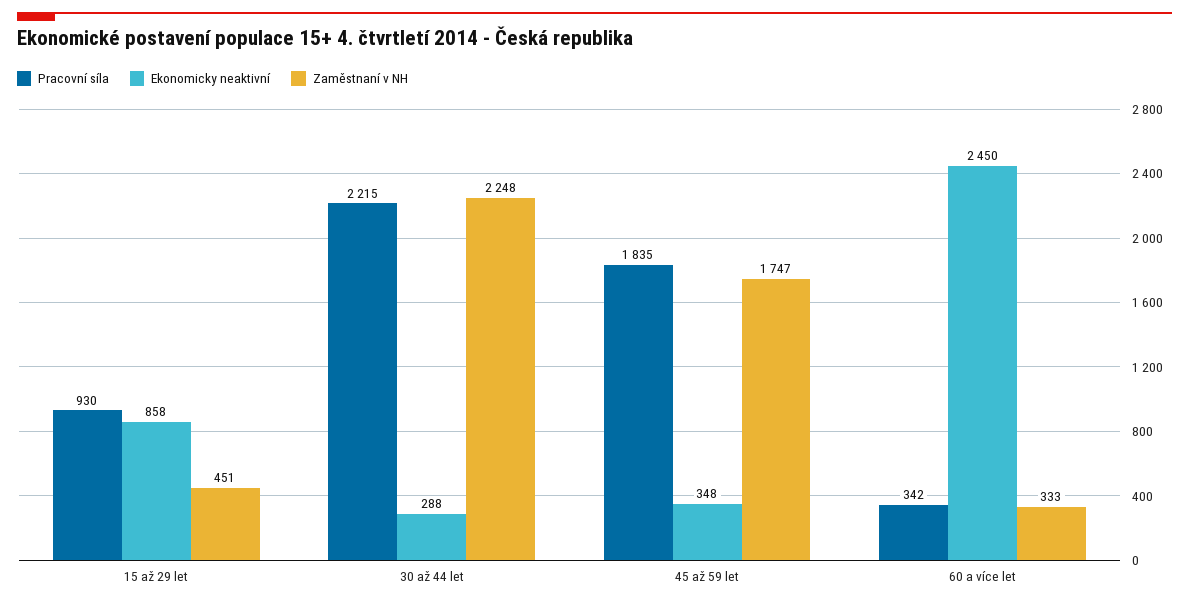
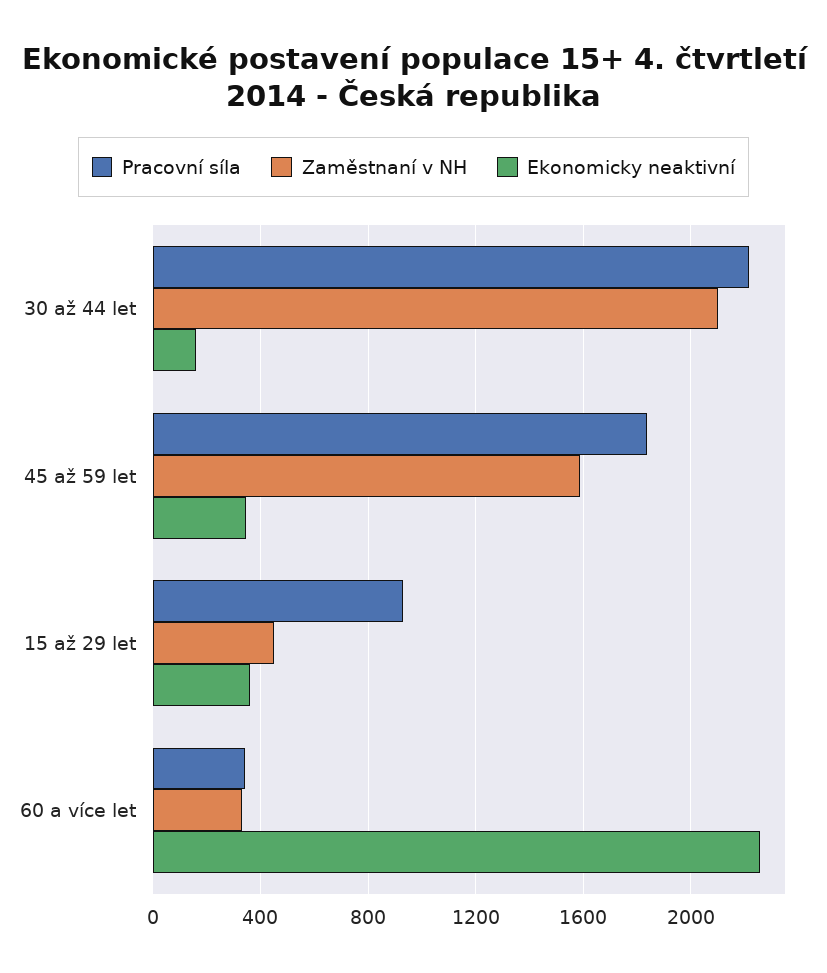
  {
    "Pracovní síla": {
      "15 až 29 let": 930,
      "30 až 44 let": 2215,
      "45 až 59 let": 1835,
      "60 a více let": 342
    },
    "Ekonomicky neaktivní": {
-     "15 až 29 let": 858,
+     "15 až 29 let": 350,
-     "30 až 44 let": 288,
+     "30 až 44 let": 150,
      "45 až 59 let": 348,
-     "60 a více let": 2450
+     "60 a více let": 2250
    },
    "Zaměstnaní v NH": {
      "15 až 29 let": 451,
-     "30 až 44 let": 2248,
+     "30 až 44 let": 2100,
-     "45 až 59 let": 1747,
+     "45 až 59 let": 1600,
      "60 a více let": 333
    }
  }

